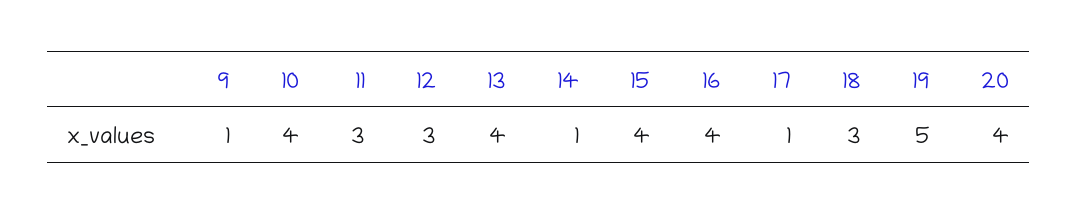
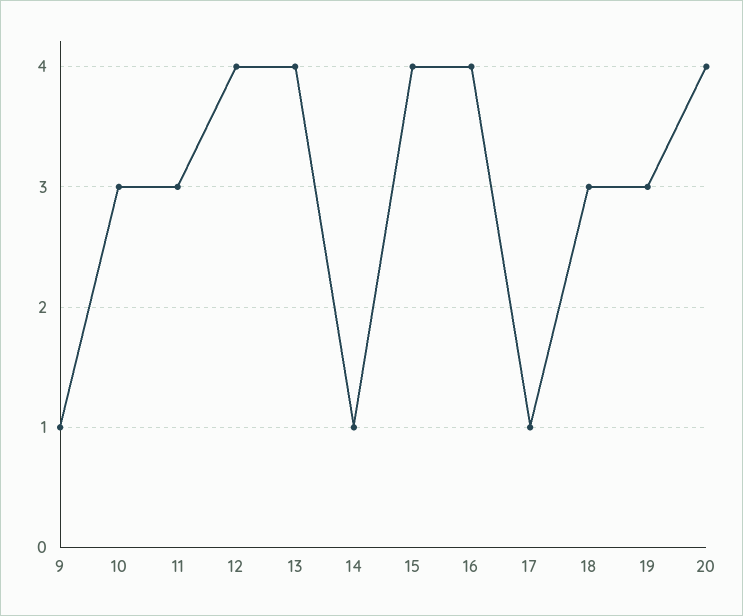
  {
    "9": 1,
-   "10": 4,
+   "10": 3,
    "11": 3,
-   "12": 3,
+   "12": 4,
    "13": 4,
    "14": 1,
    "15": 4,
    "16": 4,
    "17": 1,
    "18": 3,
-   "19": 5,
+   "19": 3,
    "20": 4
  }

